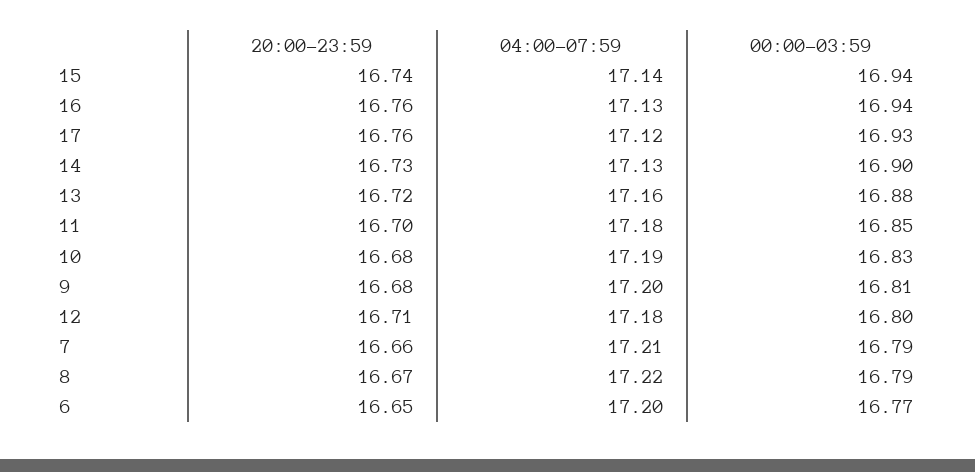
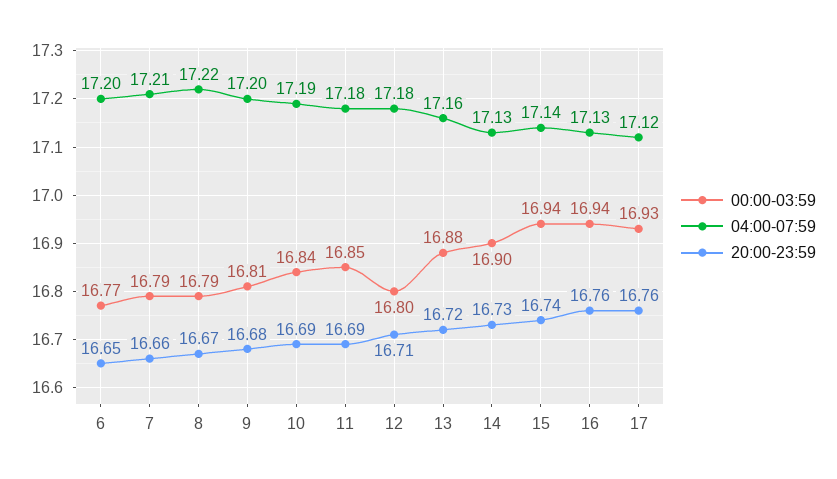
  {
    "20:00-23:59": {
      "15": 16.74,
      "16": 16.76,
      "17": 16.76,
      "14": 16.73,
      "13": 16.72,
-     "11": 16.7,
+     "11": 16.69,
-     "10": 16.68,
+     "10": 16.69,
      "9": 16.68,
      "12": 16.71,
      "7": 16.66,
      "8": 16.67,
      "6": 16.65
    },
    "04:00-07:59": {
      "15": 17.14,
      "16": 17.13,
      "17": 17.12,
      "14": 17.13,
      "13": 17.16,
      "11": 17.18,
      "10": 17.19,
      "9": 17.2,
      "12": 17.18,
      "7": 17.21,
      "8": 17.22,
      "6": 17.2
    },
    "00:00-03:59": {
      "15": 16.94,
      "16": 16.94,
      "17": 16.93,
      "14": 16.9,
      "13": 16.88,
      "11": 16.85,
-     "10": 16.83,
+     "10": 16.84,
      "9": 16.81,
      "12": 16.8,
      "7": 16.79,
      "8": 16.79,
      "6": 16.77
    }
  }

